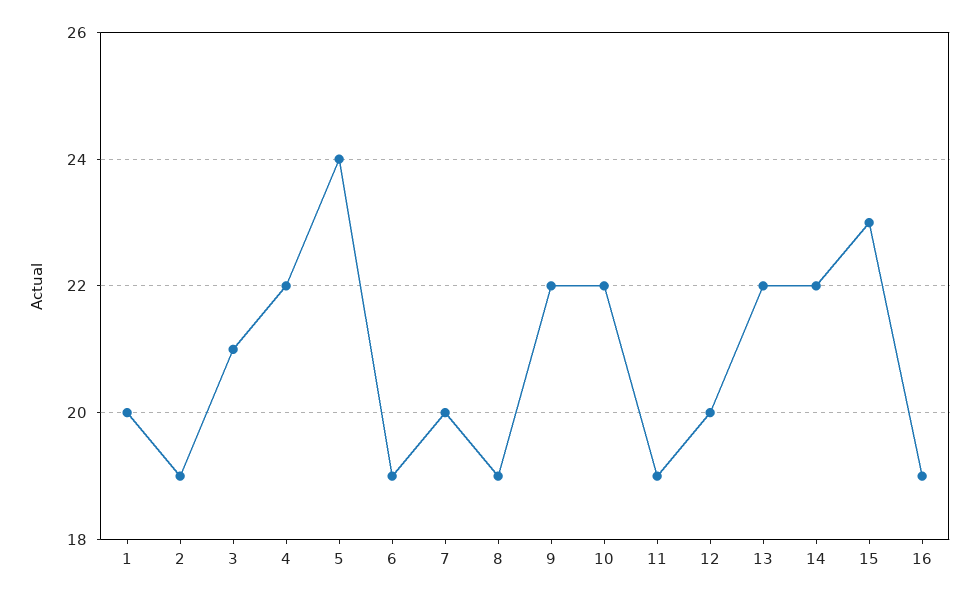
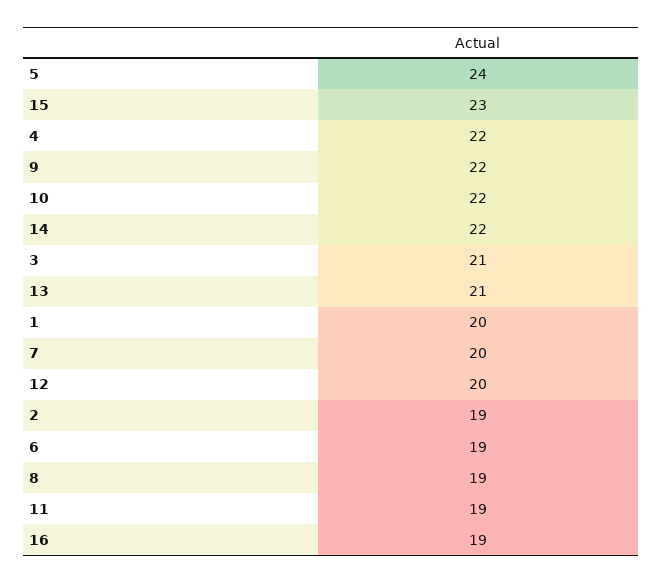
  {
    "1": 20,
    "2": 19,
    "3": 21,
    "4": 22,
    "5": 24,
    "6": 19,
    "7": 20,
    "8": 19,
    "9": 22,
    "10": 22,
    "11": 19,
    "12": 20,
-   "13": 22,
+   "13": 21,
    "14": 22,
    "15": 23,
    "16": 19
  }

